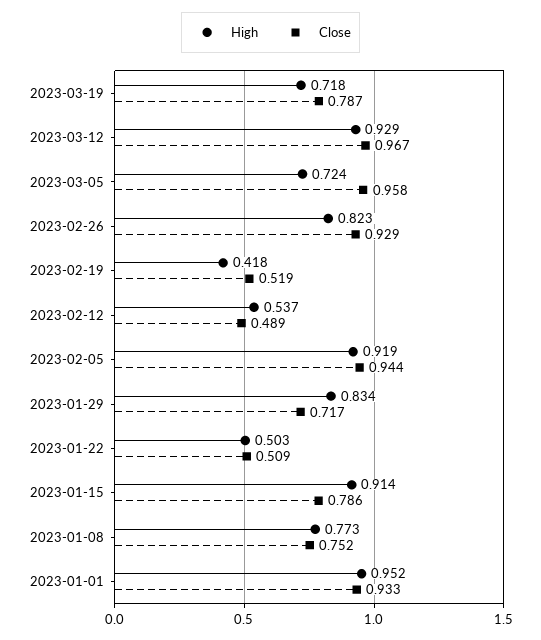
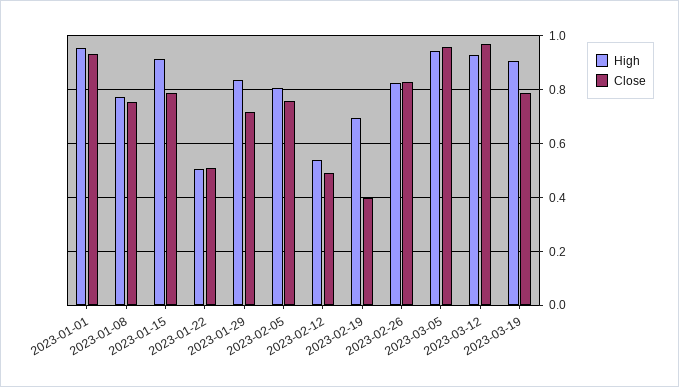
  {
    "High": {
-     "2023-03-19": 0.718,
+     "2023-03-19": 0.9,
      "2023-03-12": 0.929,
-     "2023-03-05": 0.724,
+     "2023-03-05": 0.95,
      "2023-02-26": 0.823,
-     "2023-02-19": 0.418,
+     "2023-02-19": 0.7,
      "2023-02-12": 0.537,
-     "2023-02-05": 0.919,
+     "2023-02-05": 0.8,
      "2023-01-29": 0.834,
      "2023-01-22": 0.503,
      "2023-01-15": 0.914,
      "2023-01-08": 0.773,
      "2023-01-01": 0.952
    },
    "Close": {
      "2023-03-19": 0.787,
      "2023-03-12": 0.967,
      "2023-03-05": 0.958,
-     "2023-02-26": 0.929,
+     "2023-02-26": 0.825,
-     "2023-02-19": 0.519,
+     "2023-02-19": 0.4,
      "2023-02-12": 0.489,
-     "2023-02-05": 0.944,
+     "2023-02-05": 0.75,
      "2023-01-29": 0.717,
      "2023-01-22": 0.509,
      "2023-01-15": 0.786,
      "2023-01-08": 0.752,
      "2023-01-01": 0.933
    }
  }

